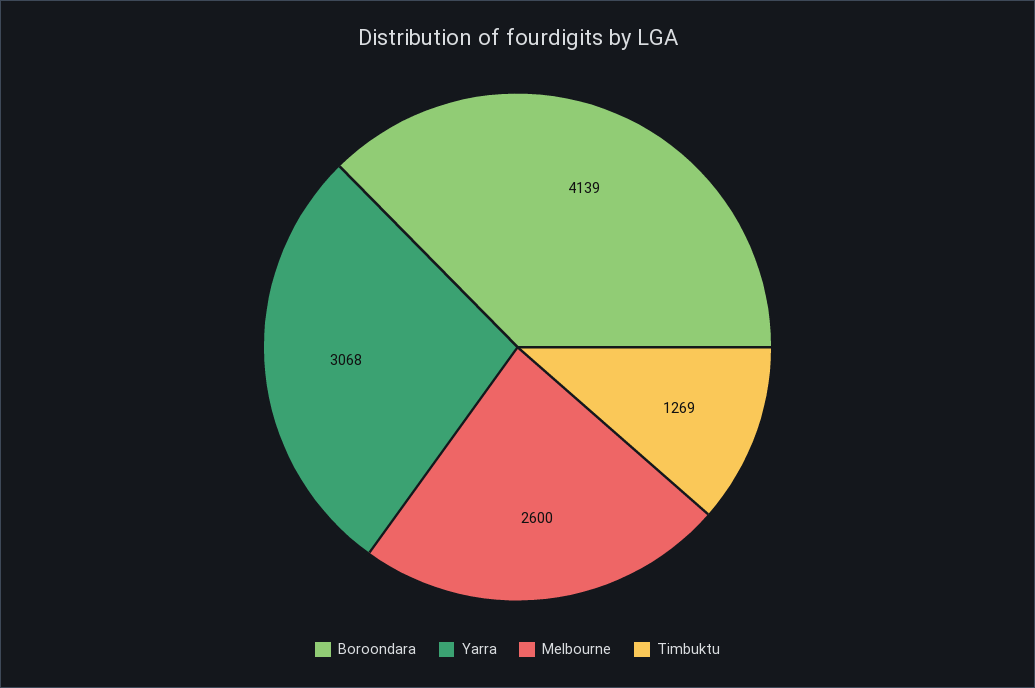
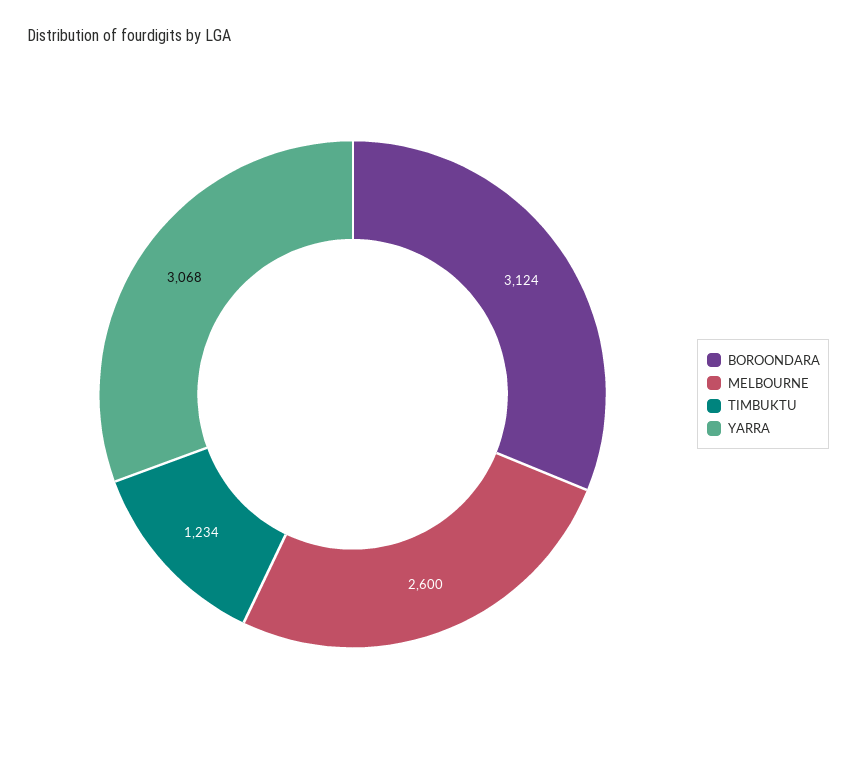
  {
-   "Boroondara": 4139,
+   "Boroondara": 3124,
    "Yarra": 3068,
    "Melbourne": 2600,
-   "Timbuktu": 1269
+   "Timbuktu": 1234
  }

